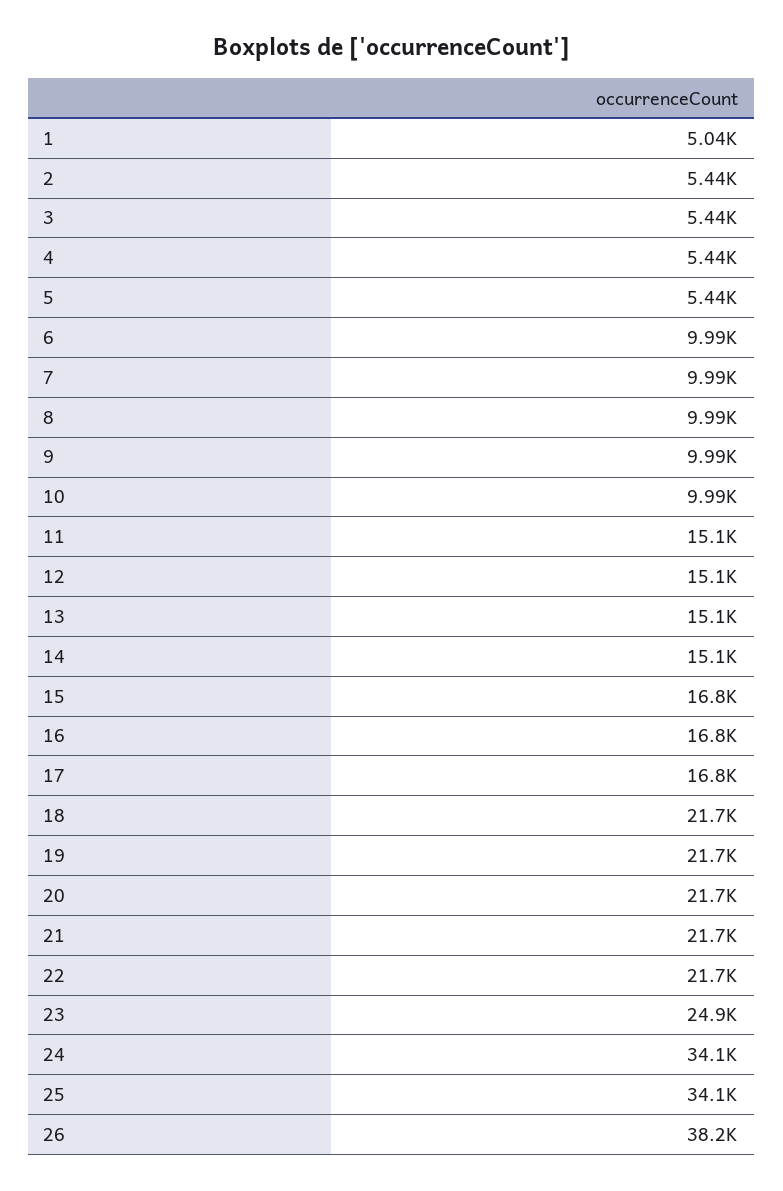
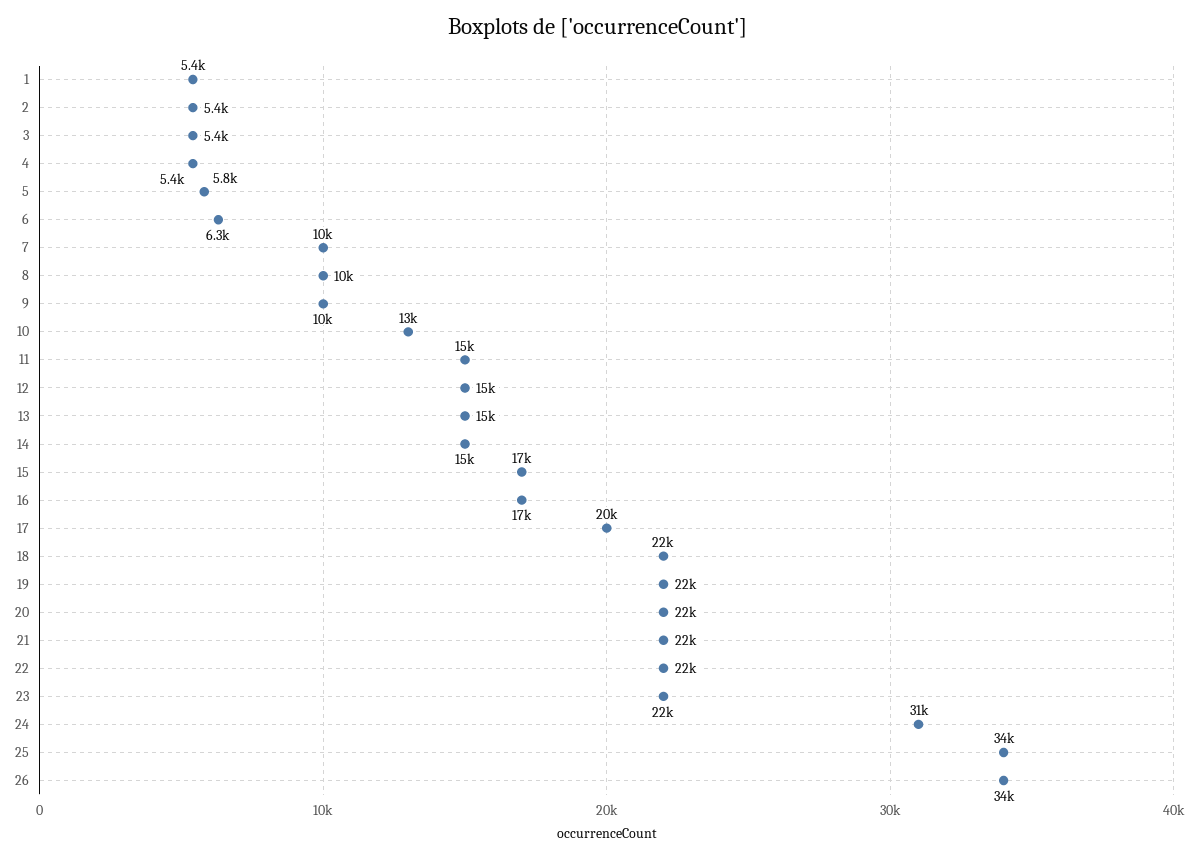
  {
-   "1": 5040,
+   "1": 5400,
    "2": 5440,
    "3": 5440,
    "4": 5440,
-   "5": 5440,
+   "5": 5800,
-   "6": 9990,
+   "6": 6300,
    "7": 9990,
    "8": 9990,
    "9": 9990,
-   "10": 9990,
+   "10": 13000,
    "11": 15100,
    "12": 15100,
    "13": 15100,
    "14": 15100,
    "15": 16800,
    "16": 16800,
-   "17": 16800,
+   "17": 20000,
    "18": 21700,
    "19": 21700,
    "20": 21700,
    "21": 21700,
    "22": 21700,
-   "23": 24900,
+   "23": 22000,
-   "24": 34100,
+   "24": 31000,
    "25": 34100,
-   "26": 38200
+   "26": 34000
  }

